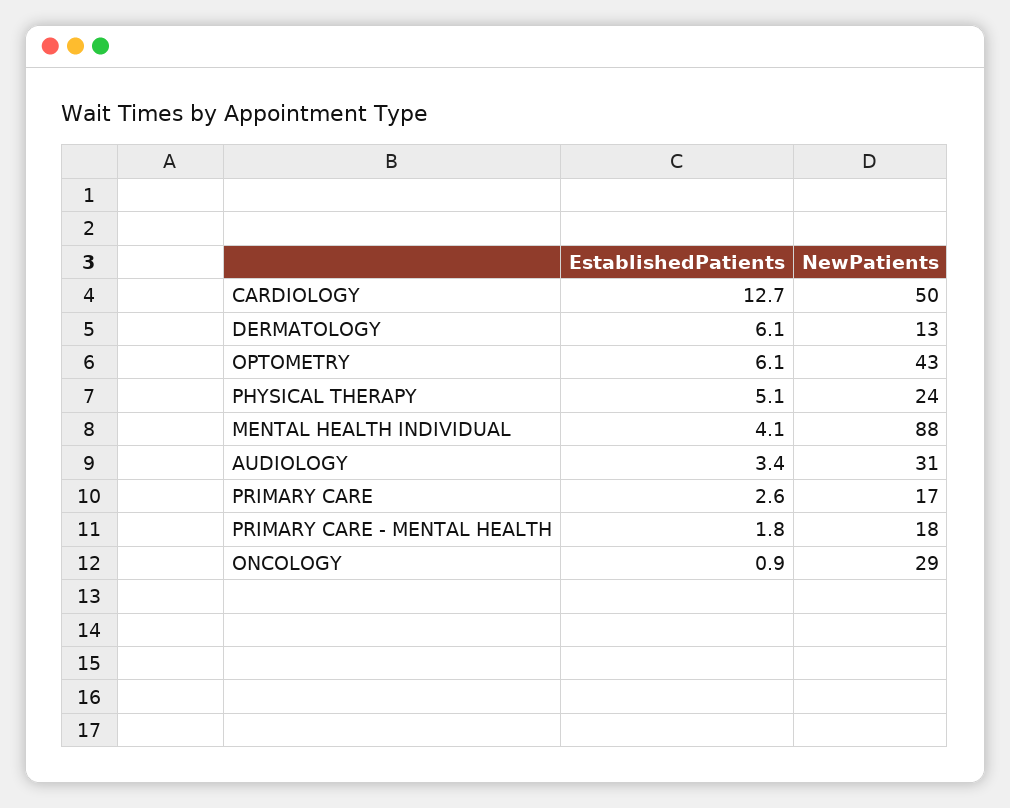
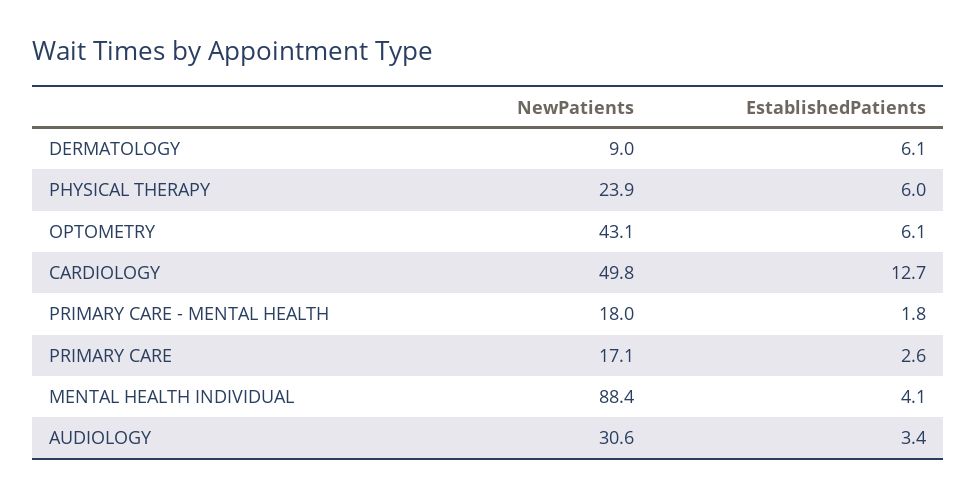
  {
    "EstablishedPatients": {
      "CARDIOLOGY": 12.7,
      "DERMATOLOGY": 6.1,
      "OPTOMETRY": 6.1,
-     "PHYSICAL THERAPY": 5.1,
+     "PHYSICAL THERAPY": 6,
      "MENTAL HEALTH INDIVIDUAL": 4.1,
      "AUDIOLOGY": 3.4,
      "PRIMARY CARE": 2.6,
-     "PRIMARY CARE - MENTAL HEALTH": 1.8,
+     "PRIMARY CARE - MENTAL HEALTH": 1.8
-     "ONCOLOGY": 0.9
    },
    "NewPatients": {
      "CARDIOLOGY": 49.8,
-     "DERMATOLOGY": 13,
+     "DERMATOLOGY": 9,
      "OPTOMETRY": 43.1,
      "PHYSICAL THERAPY": 23.9,
      "MENTAL HEALTH INDIVIDUAL": 88.4,
      "AUDIOLOGY": 30.6,
      "PRIMARY CARE": 17.1,
-     "PRIMARY CARE - MENTAL HEALTH": 18,
+     "PRIMARY CARE - MENTAL HEALTH": 18
-     "ONCOLOGY": 29
    }
  }

